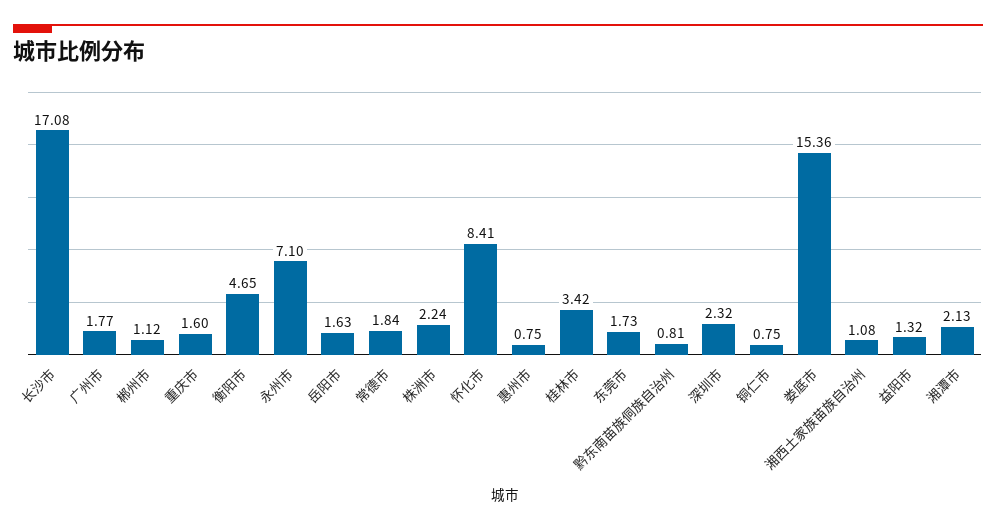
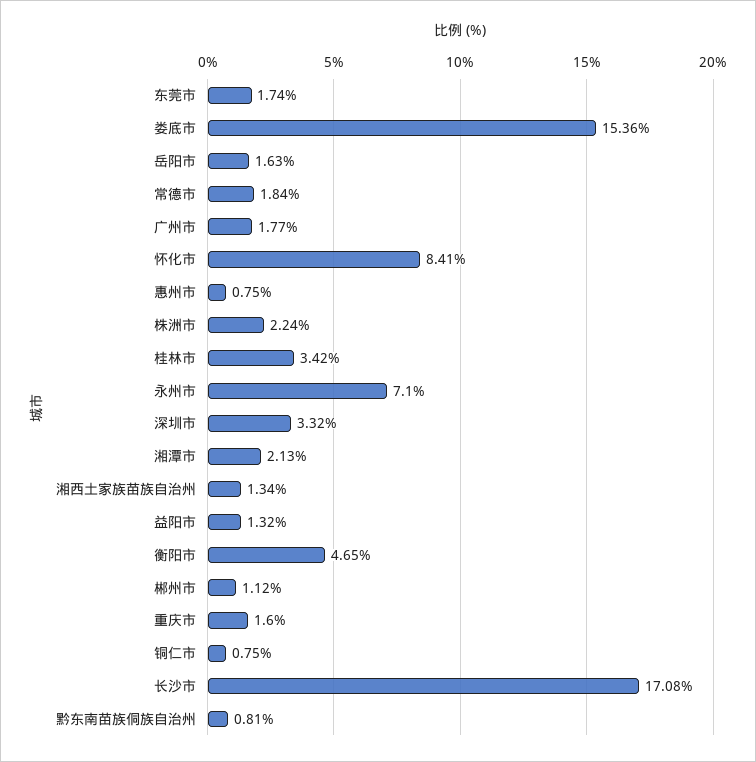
  {
    "长沙市": 17.08,
    "广州市": 1.77,
    "郴州市": 1.12,
    "重庆市": 1.6,
    "衡阳市": 4.65,
    "永州市": 7.1,
    "岳阳市": 1.63,
    "常德市": 1.84,
    "株洲市": 2.24,
    "怀化市": 8.41,
    "惠州市": 0.75,
    "桂林市": 3.42,
-   "东莞市": 1.73,
+   "东莞市": 1.74,
    "黔东南苗族侗族自治州": 0.81,
-   "深圳市": 2.32,
+   "深圳市": 3.32,
    "铜仁市": 0.75,
    "娄底市": 15.36,
-   "湘西土家族苗族自治州": 1.08,
+   "湘西土家族苗族自治州": 1.34,
    "益阳市": 1.32,
    "湘潭市": 2.13
  }

